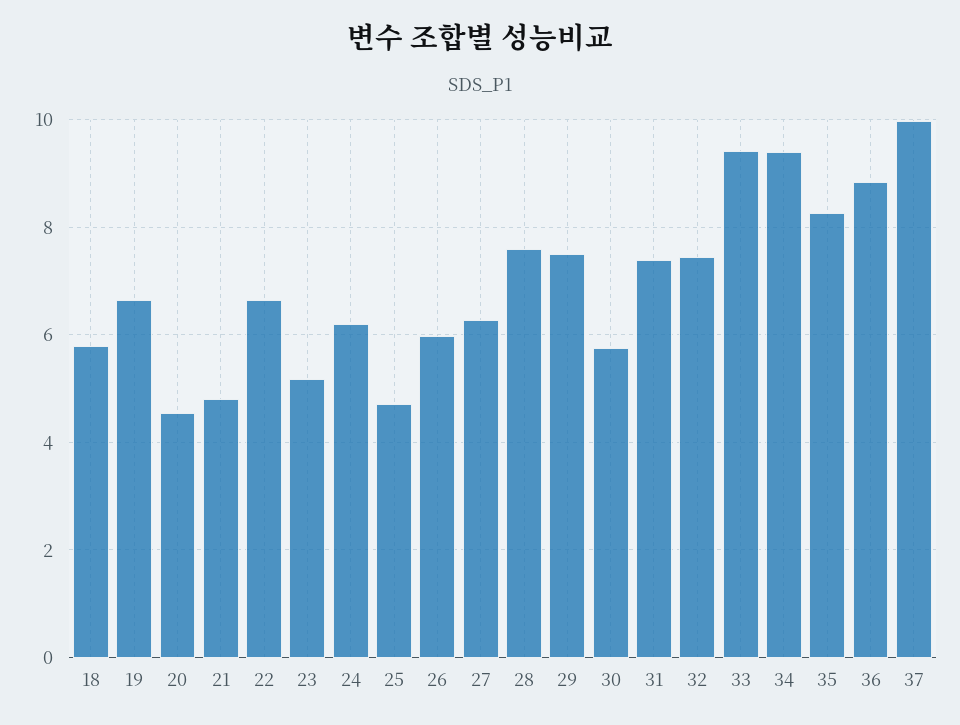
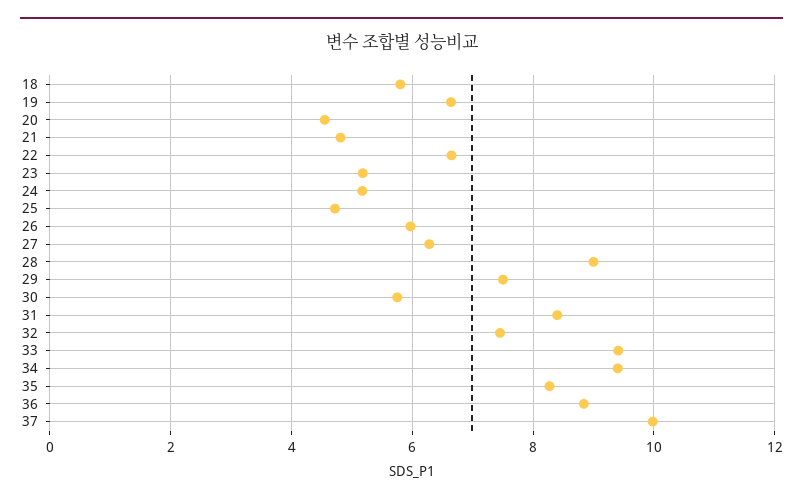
  {
    "18": 5.8,
    "19": 6.6,
    "20": 4.6,
    "21": 4.8,
    "22": 6.6,
    "23": 5.2,
-   "24": 6.2,
+   "24": 5.2,
    "25": 4.8,
    "26": 6,
    "27": 6.2,
-   "28": 7.6,
+   "28": 9,
    "29": 7.6,
    "30": 5.8,
-   "31": 7.4,
+   "31": 8.4,
    "32": 7.4,
    "33": 9.4,
    "34": 9.4,
    "35": 8.2,
    "36": 8.8,
    "37": 10
  }

